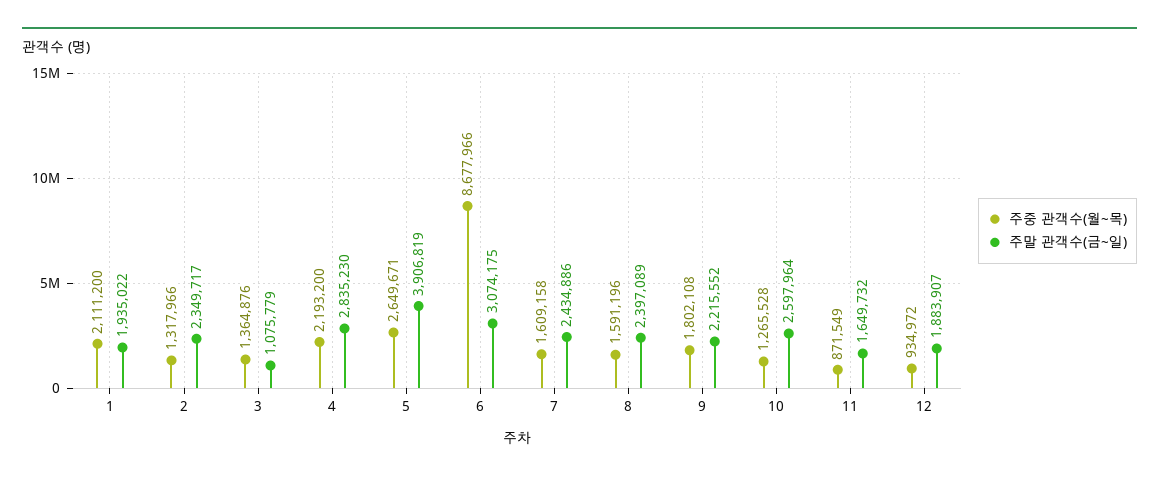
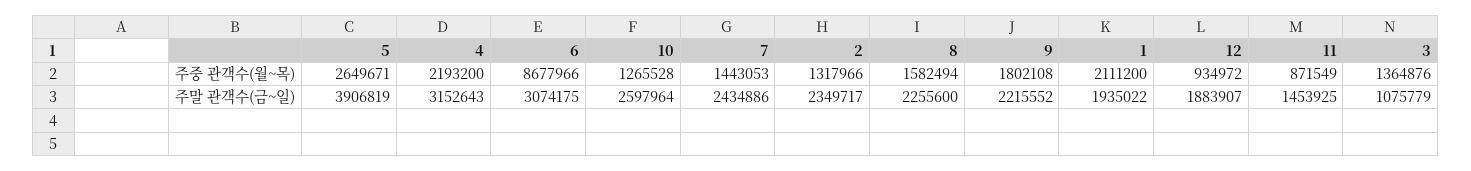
  {
    "주중 관객수(월~목)": {
      "1": 2111200,
      "2": 1317966,
      "3": 1364876,
      "4": 2193200,
      "5": 2649671,
      "6": 8677966,
-     "7": 1609158,
+     "7": 1443053,
-     "8": 1591196,
+     "8": 1582494,
      "9": 1802108,
      "10": 1265528,
      "11": 871549,
      "12": 934972
    },
    "주말 관객수(금~일)": {
      "1": 1935022,
      "2": 2349717,
      "3": 1075779,
-     "4": 2835230,
+     "4": 3152643,
      "5": 3906819,
      "6": 3074175,
      "7": 2434886,
-     "8": 2397089,
+     "8": 2255600,
      "9": 2215552,
      "10": 2597964,
-     "11": 1649732,
+     "11": 1453925,
      "12": 1883907
    }
  }

